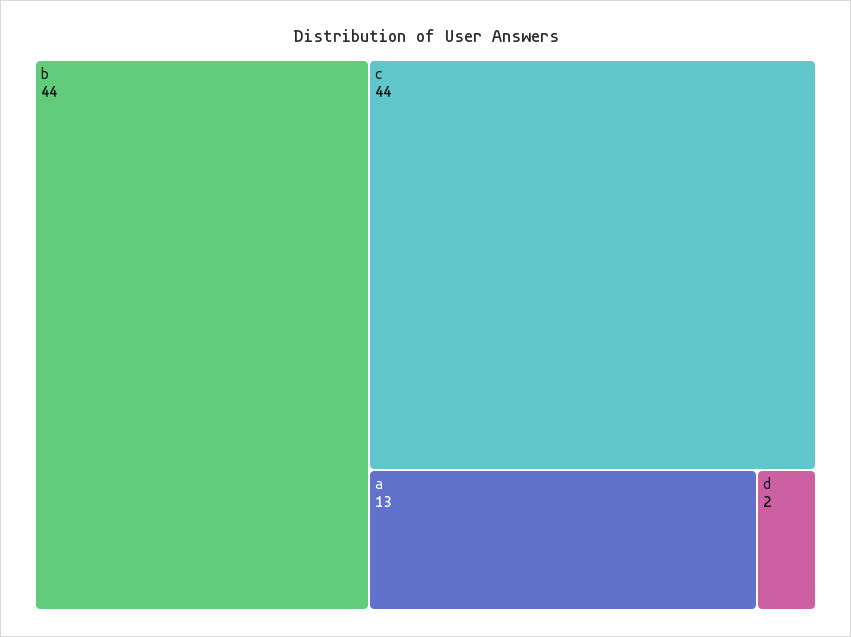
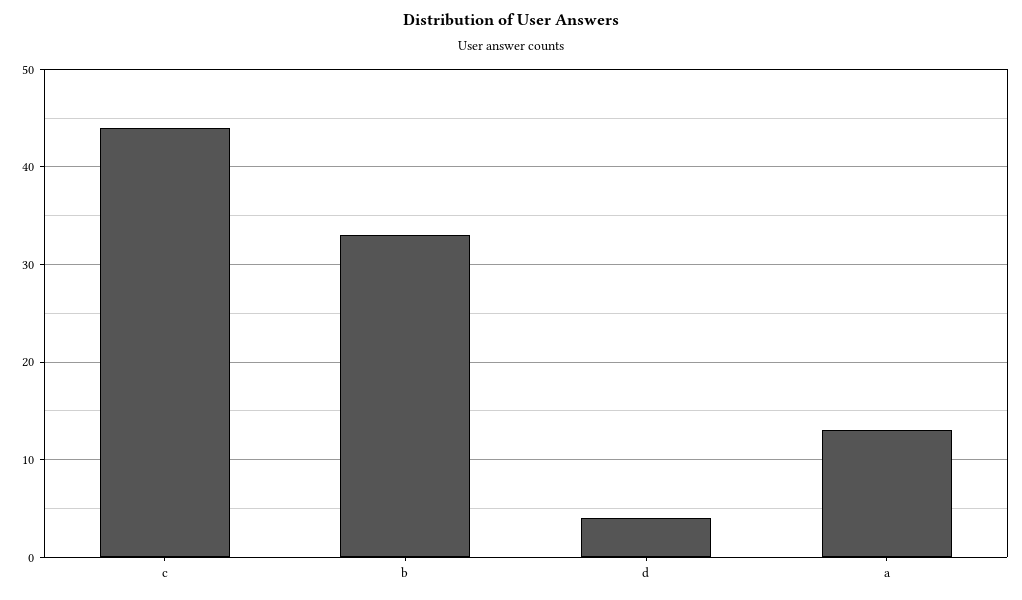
  {
-   "b": 44,
+   "b": 33,
    "c": 44,
    "a": 13,
-   "d": 2
+   "d": 4
  }

